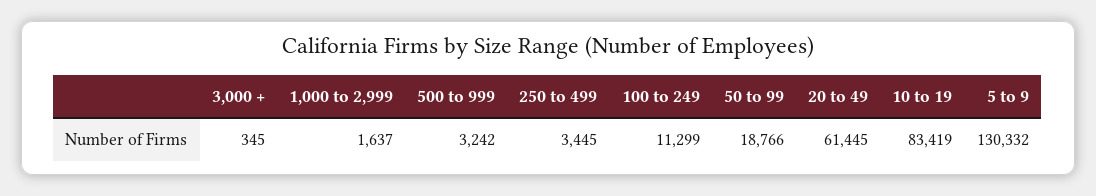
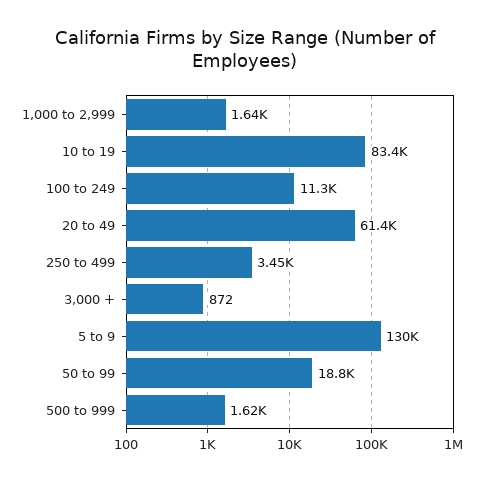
  {
-   "3,000 +": 345,
+   "3,000 +": 872,
    "1,000 to 2,999": 1637,
-   "500 to 999": 3242,
+   "500 to 999": 1620,
    "250 to 499": 3445,
    "100 to 249": 11299,
    "50 to 99": 18766,
    "20 to 49": 61445,
    "10 to 19": 83419,
    "5 to 9": 130332
  }

